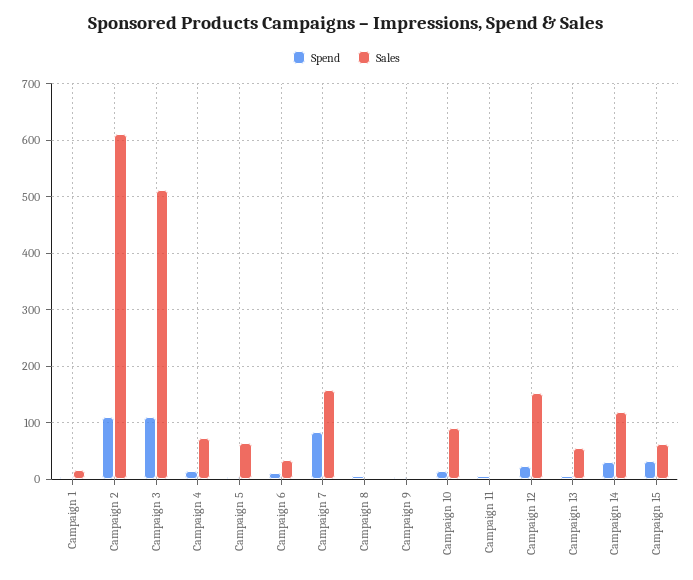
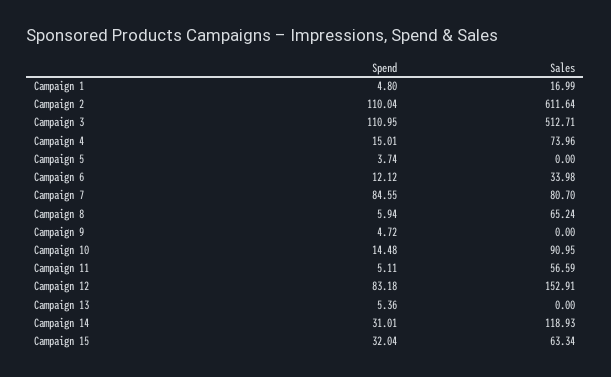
  {
    "Spend": {
      "Campaign 1": 4.8,
      "Campaign 2": 110.04,
      "Campaign 3": 110.95,
      "Campaign 4": 15.01,
      "Campaign 5": 3.74,
      "Campaign 6": 12.12,
      "Campaign 7": 84.55,
      "Campaign 8": 5.94,
      "Campaign 9": 4.72,
      "Campaign 10": 14.48,
      "Campaign 11": 5.11,
-     "Campaign 12": 20,
+     "Campaign 12": 83.18,
      "Campaign 13": 5.36,
      "Campaign 14": 31.01,
      "Campaign 15": 32.04
    },
    "Sales": {
      "Campaign 1": 16.99,
      "Campaign 2": 611.64,
      "Campaign 3": 512.71,
      "Campaign 4": 73.96,
-     "Campaign 5": 60,
+     "Campaign 5": 0,
      "Campaign 6": 33.98,
-     "Campaign 7": 160,
+     "Campaign 7": 80.7,
-     "Campaign 8": 0,
+     "Campaign 8": 65.24,
      "Campaign 9": 0,
      "Campaign 10": 90.95,
-     "Campaign 11": 0,
+     "Campaign 11": 56.59,
      "Campaign 12": 152.91,
-     "Campaign 13": 60,
+     "Campaign 13": 0,
      "Campaign 14": 118.93,
      "Campaign 15": 63.34
    }
  }

